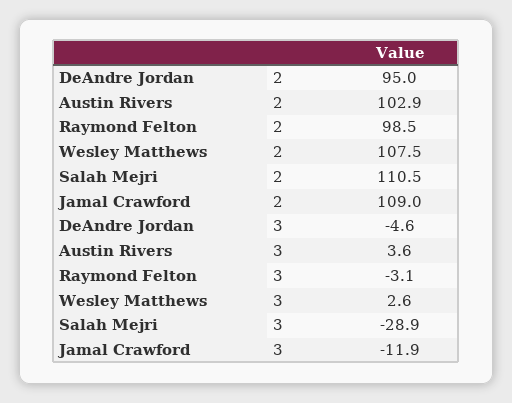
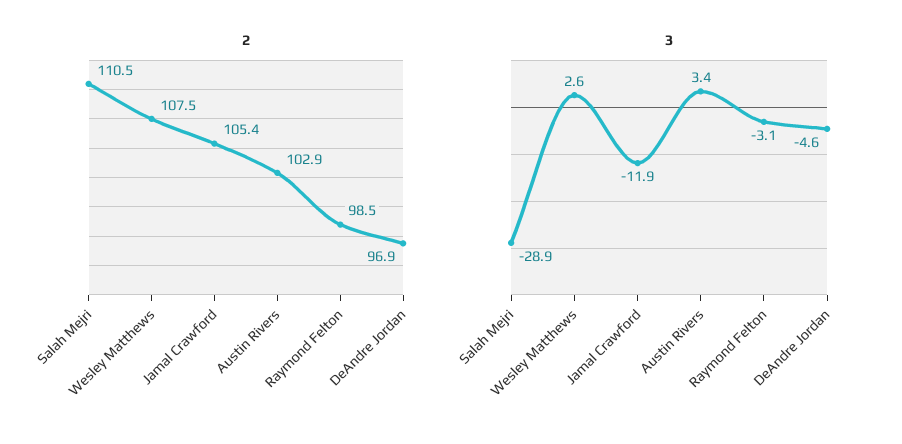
  {
    "2": {
-     "DeAndre Jordan": 95,
+     "DeAndre Jordan": 96.9,
      "Austin Rivers": 102.9,
      "Raymond Felton": 98.5,
      "Wesley Matthews": 107.5,
      "Salah Mejri": 110.5,
-     "Jamal Crawford": 109
+     "Jamal Crawford": 105.4
    },
    "3": {
      "DeAndre Jordan": -4.6,
-     "Austin Rivers": 3.6,
+     "Austin Rivers": 3.4,
      "Raymond Felton": -3.1,
      "Wesley Matthews": 2.6,
      "Salah Mejri": -28.9,
      "Jamal Crawford": -11.9
    }
  }

